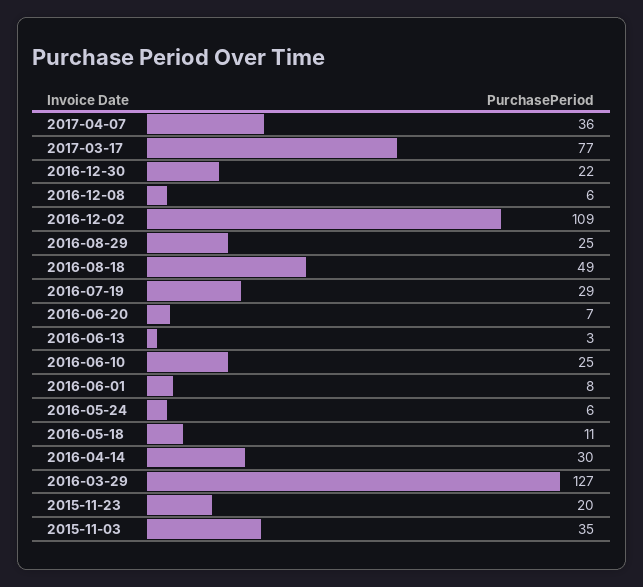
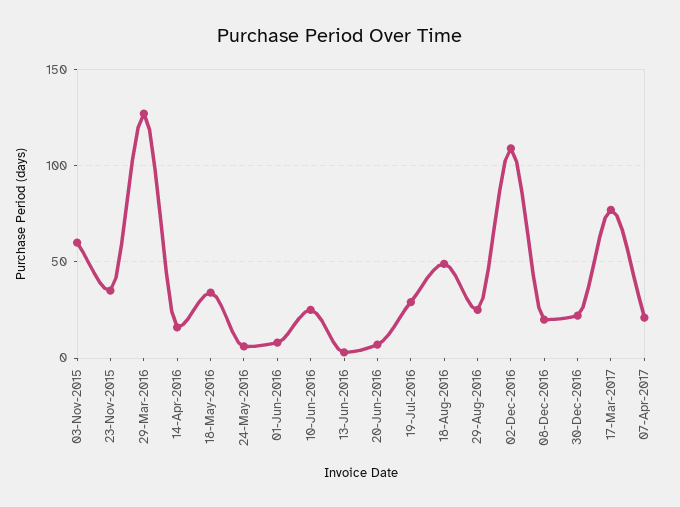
  {
-   "2017-04-07": 36,
+   "2017-04-07": 20,
    "2017-03-17": 77,
    "2016-12-30": 22,
-   "2016-12-08": 6,
+   "2016-12-08": 20,
    "2016-12-02": 109,
    "2016-08-29": 25,
    "2016-08-18": 49,
    "2016-07-19": 29,
    "2016-06-20": 7,
    "2016-06-13": 3,
    "2016-06-10": 25,
    "2016-06-01": 8,
    "2016-05-24": 6,
-   "2016-05-18": 11,
+   "2016-05-18": 35,
-   "2016-04-14": 30,
+   "2016-04-14": 15,
    "2016-03-29": 127,
-   "2015-11-23": 20,
+   "2015-11-23": 35,
-   "2015-11-03": 35
+   "2015-11-03": 60
  }

